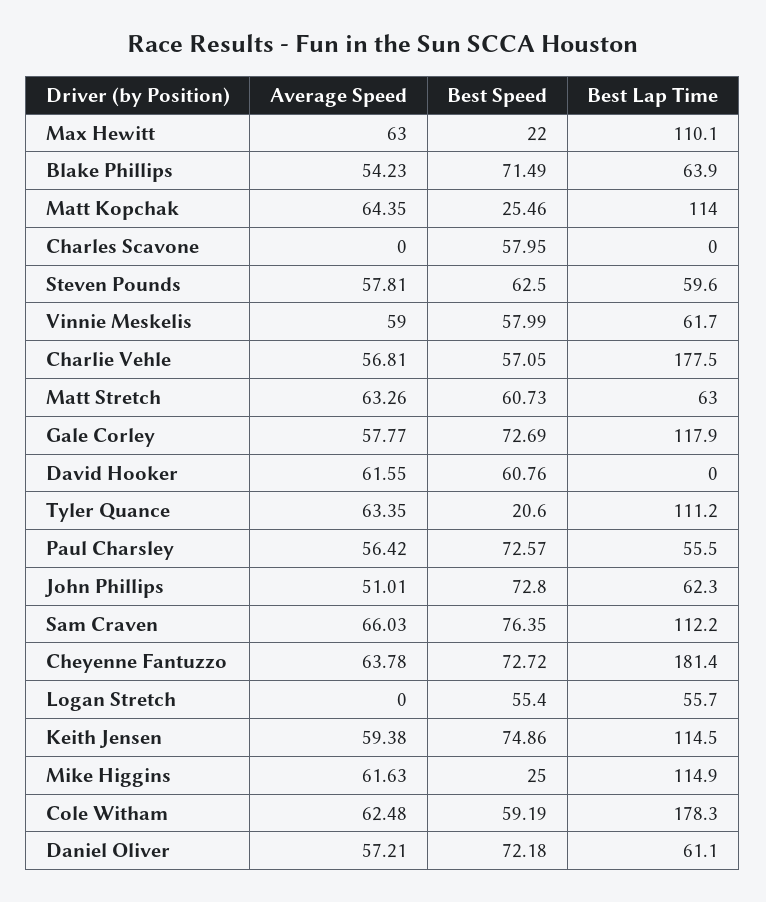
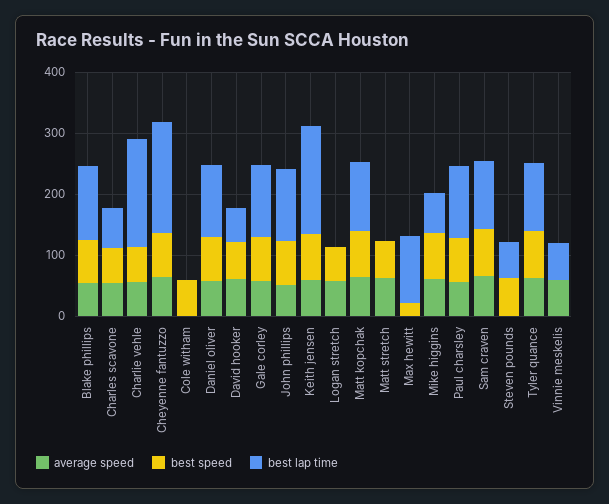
  {
    "Average Speed": {
-     "Max Hewitt": 63,
+     "Max Hewitt": 0,
      "Blake Phillips": 54.23,
      "Matt Kopchak": 64.35,
-     "Charles Scavone": 0,
+     "Charles Scavone": 60,
-     "Steven Pounds": 57.81,
+     "Steven Pounds": 0,
      "Vinnie Meskelis": 59,
      "Charlie Vehle": 56.81,
      "Matt Stretch": 63.26,
      "Gale Corley": 57.77,
      "David Hooker": 61.55,
      "Tyler Quance": 63.35,
      "Paul Charsley": 56.42,
      "John Phillips": 51.01,
      "Sam Craven": 66.03,
      "Cheyenne Fantuzzo": 63.78,
-     "Logan Stretch": 0,
+     "Logan Stretch": 60,
      "Keith Jensen": 59.38,
      "Mike Higgins": 61.63,
-     "Cole Witham": 62.48,
+     "Cole Witham": 0,
      "Daniel Oliver": 57.21
    },
    "Best Speed": {
      "Max Hewitt": 22,
      "Blake Phillips": 71.49,
-     "Matt Kopchak": 25.46,
+     "Matt Kopchak": 80,
      "Charles Scavone": 57.95,
      "Steven Pounds": 62.5,
-     "Vinnie Meskelis": 57.99,
+     "Vinnie Meskelis": 0,
      "Charlie Vehle": 57.05,
      "Matt Stretch": 60.73,
      "Gale Corley": 72.69,
      "David Hooker": 60.76,
-     "Tyler Quance": 20.6,
+     "Tyler Quance": 80,
      "Paul Charsley": 72.57,
      "John Phillips": 72.8,
      "Sam Craven": 76.35,
      "Cheyenne Fantuzzo": 72.72,
      "Logan Stretch": 55.4,
      "Keith Jensen": 74.86,
-     "Mike Higgins": 25,
+     "Mike Higgins": 80,
      "Cole Witham": 59.19,
      "Daniel Oliver": 72.18
    },
    "Best Lap Time": {
      "Max Hewitt": 110.1,
-     "Blake Phillips": 63.9,
+     "Blake Phillips": 120,
      "Matt Kopchak": 114,
-     "Charles Scavone": 0,
+     "Charles Scavone": 60,
      "Steven Pounds": 59.6,
      "Vinnie Meskelis": 61.7,
      "Charlie Vehle": 177.5,
-     "Matt Stretch": 63,
+     "Matt Stretch": 0,
      "Gale Corley": 117.9,
-     "David Hooker": 0,
+     "David Hooker": 60,
      "Tyler Quance": 111.2,
-     "Paul Charsley": 55.5,
+     "Paul Charsley": 120,
-     "John Phillips": 62.3,
+     "John Phillips": 120,
      "Sam Craven": 112.2,
      "Cheyenne Fantuzzo": 181.4,
-     "Logan Stretch": 55.7,
+     "Logan Stretch": 0,
-     "Keith Jensen": 114.5,
+     "Keith Jensen": 180,
-     "Mike Higgins": 114.9,
+     "Mike Higgins": 60,
-     "Cole Witham": 178.3,
+     "Cole Witham": 0,
-     "Daniel Oliver": 61.1
+     "Daniel Oliver": 120
    }
  }

